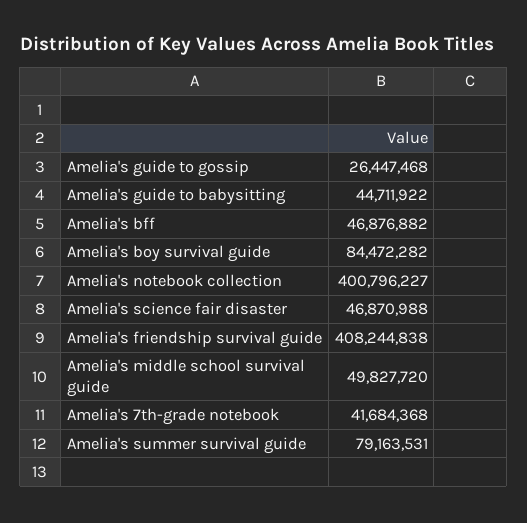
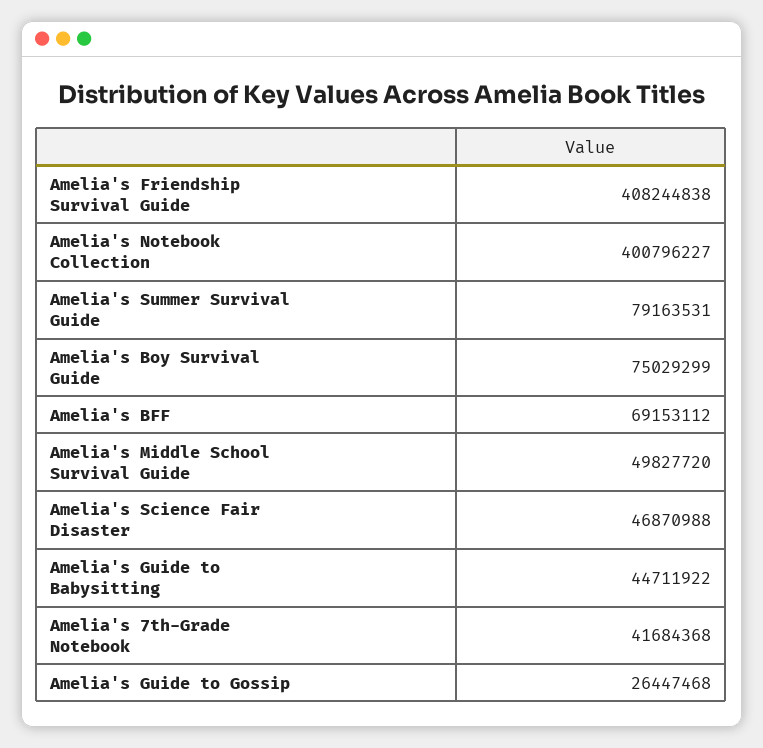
  {
    "Amelia's guide to gossip": 26447468,
    "Amelia's guide to babysitting": 44711922,
-   "Amelia's bff": 46876882,
+   "Amelia's bff": 69153112,
-   "Amelia's boy survival guide": 84472282,
+   "Amelia's boy survival guide": 75029299,
    "Amelia's notebook collection": 400796227,
    "Amelia's science fair disaster": 46870988,
    "Amelia's friendship survival guide": 408244838,
    "Amelia's middle school survival guide": 49827720,
    "Amelia's 7th-grade notebook": 41684368,
    "Amelia's summer survival guide": 79163531
  }

